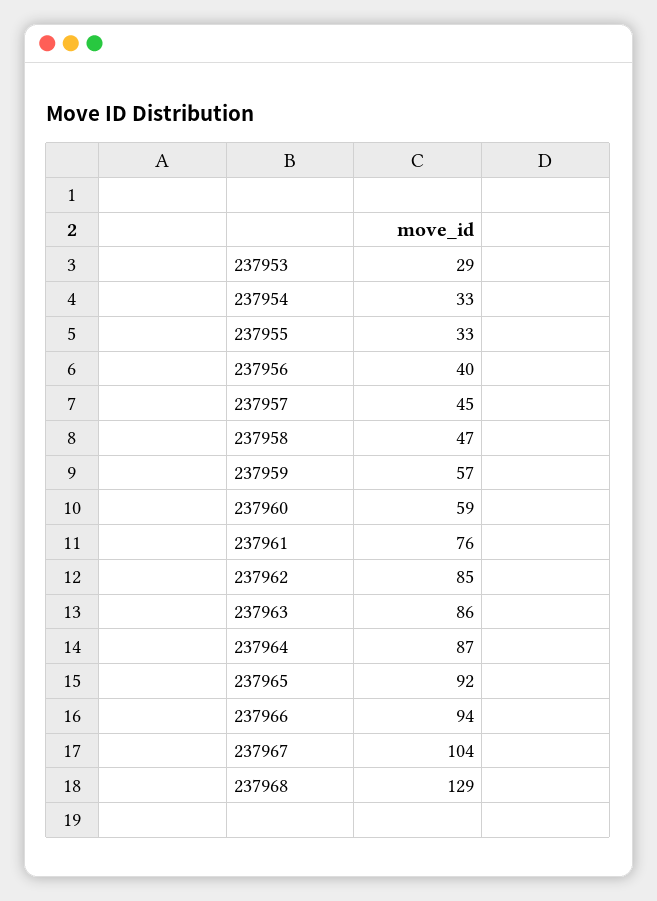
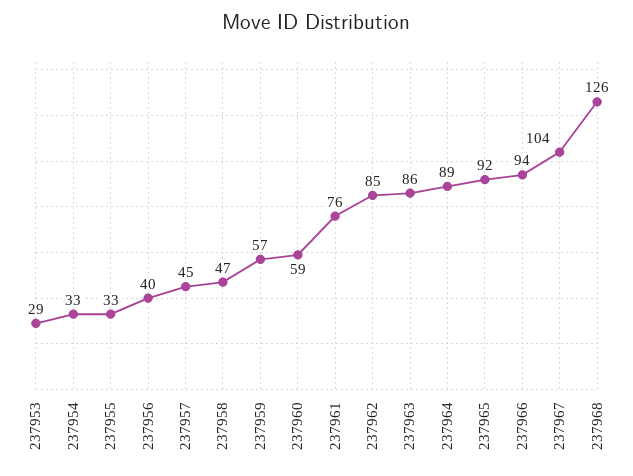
  {
    "237953": 29,
    "237954": 33,
    "237955": 33,
    "237956": 40,
    "237957": 45,
    "237958": 47,
    "237959": 57,
    "237960": 59,
    "237961": 76,
    "237962": 85,
    "237963": 86,
-   "237964": 87,
+   "237964": 89,
    "237965": 92,
    "237966": 94,
    "237967": 104,
-   "237968": 129
+   "237968": 126
  }

